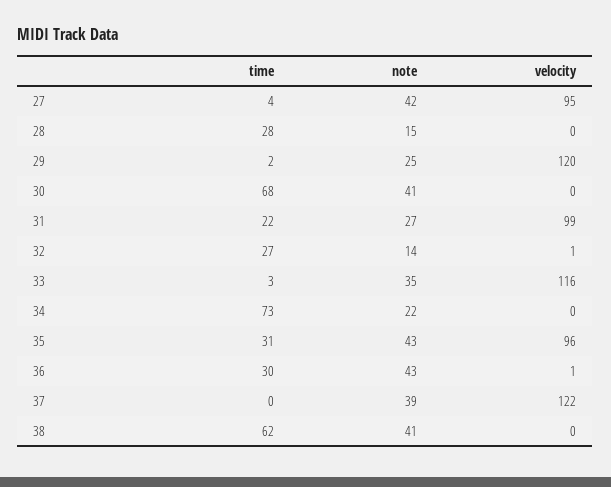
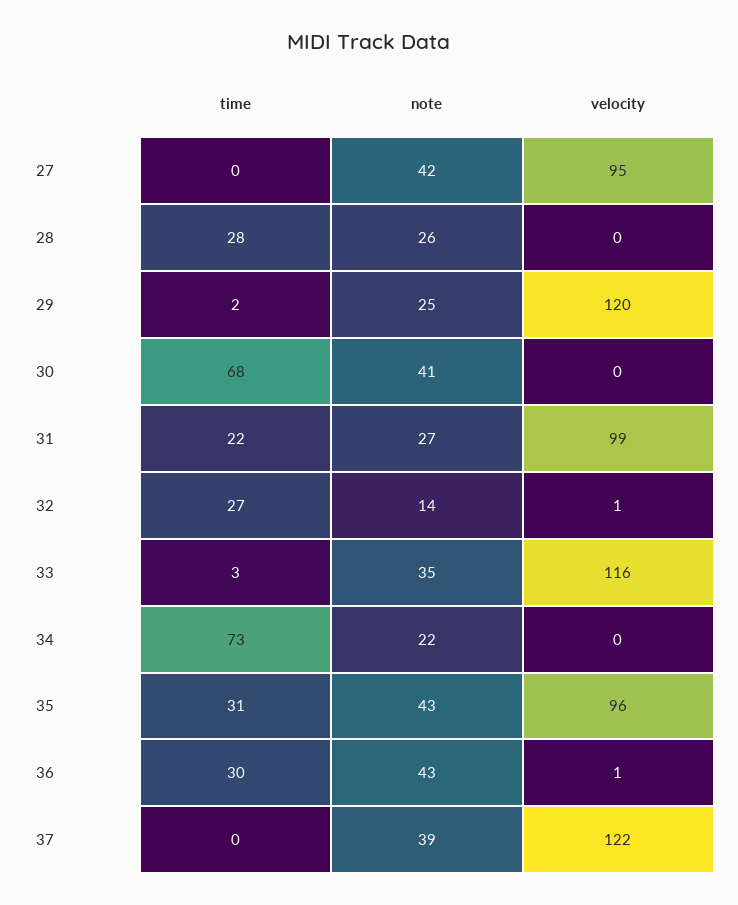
  {
    "time": {
-     "27": 4,
+     "27": 0,
      "28": 28,
      "29": 2,
      "30": 68,
      "31": 22,
      "32": 27,
      "33": 3,
      "34": 73,
      "35": 31,
      "36": 30,
-     "37": 0,
+     "37": 0
-     "38": 62
    },
    "note": {
      "27": 42,
-     "28": 15,
+     "28": 26,
      "29": 25,
      "30": 41,
      "31": 27,
      "32": 14,
      "33": 35,
      "34": 22,
      "35": 43,
      "36": 43,
-     "37": 39,
+     "37": 39
-     "38": 41
    },
    "velocity": {
      "27": 95,
      "28": 0,
      "29": 120,
      "30": 0,
      "31": 99,
      "32": 1,
      "33": 116,
      "34": 0,
      "35": 96,
      "36": 1,
-     "37": 122,
+     "37": 122
-     "38": 0
    }
  }

